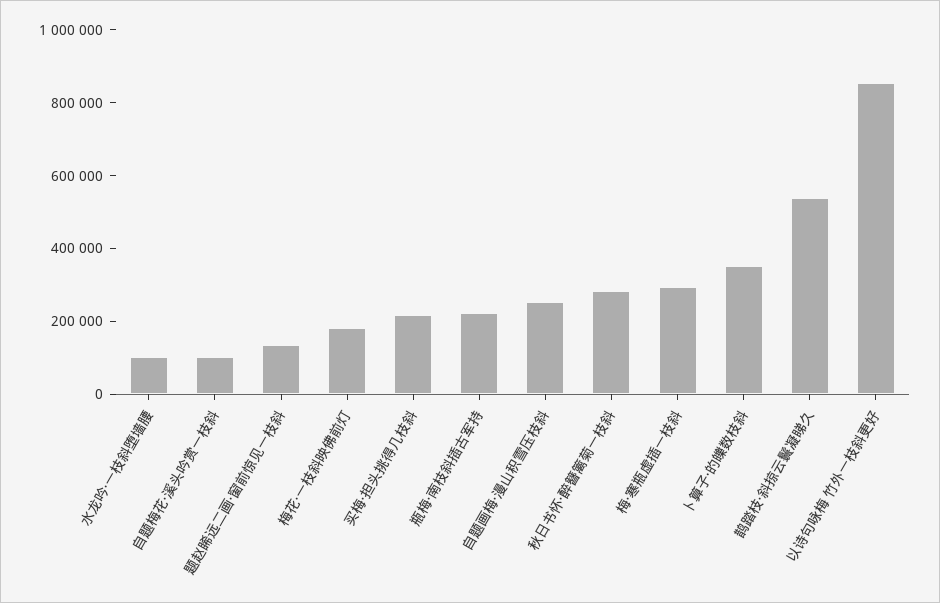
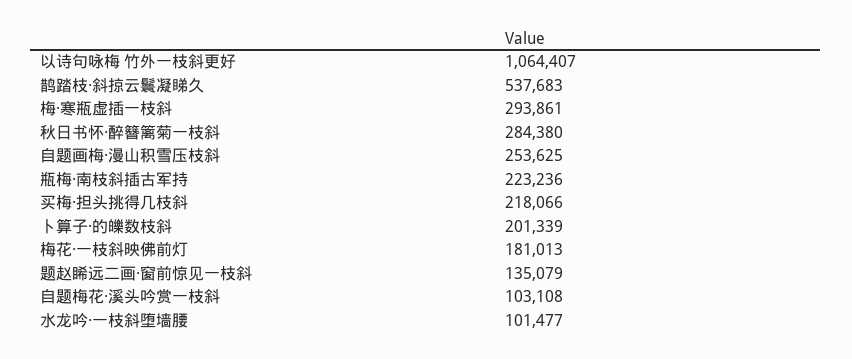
  {
    "水龙吟·一枝斜堕墙腰": 101477,
    "自题梅花·溪头吟赏一枝斜": 103108,
    "题赵睎远二画·窗前惊见一枝斜": 135079,
    "梅花·一枝斜映佛前灯": 181013,
    "买梅·担头挑得几枝斜": 218066,
    "瓶梅·南枝斜插古军持": 223236,
    "自题画梅·漫山积雪压枝斜": 253625,
    "秋日书怀·醉簪篱菊一枝斜": 284380,
    "梅·寒瓶虚插一枝斜": 293861,
-   "卜算子·的皪数枝斜": 350000,
+   "卜算子·的皪数枝斜": 201339,
    "鹊踏枝·斜掠云鬟凝睇久": 537683,
-   "以诗句咏梅 竹外一枝斜更好": 850000
+   "以诗句咏梅 竹外一枝斜更好": 1064407
  }

